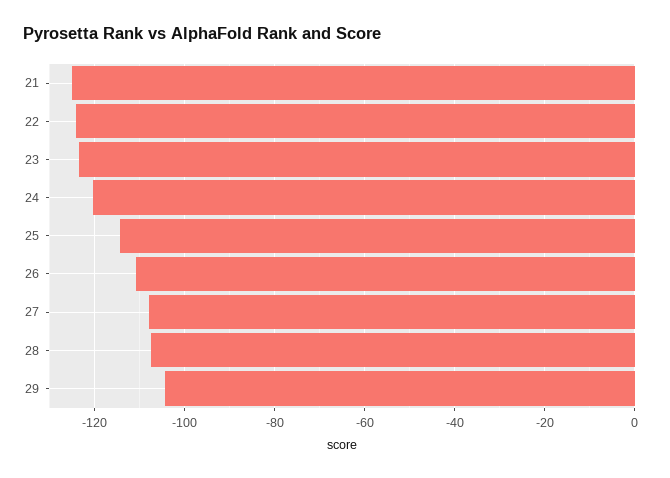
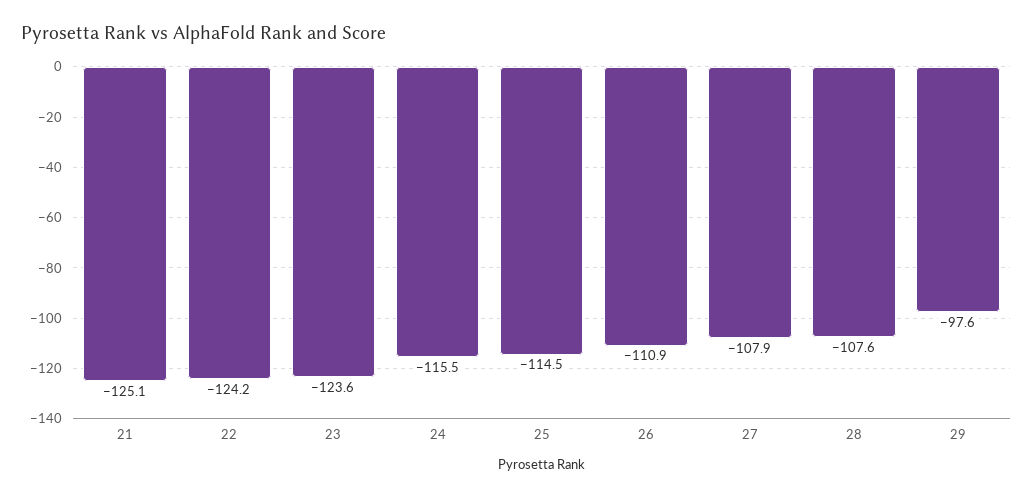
  {
    "21": -125.1,
    "22": -124.2,
    "23": -123.6,
-   "24": -120,
+   "24": -115.5,
    "25": -114.5,
    "26": -110.9,
    "27": -107.9,
    "28": -107.6,
-   "29": -104
+   "29": -97.6
  }

